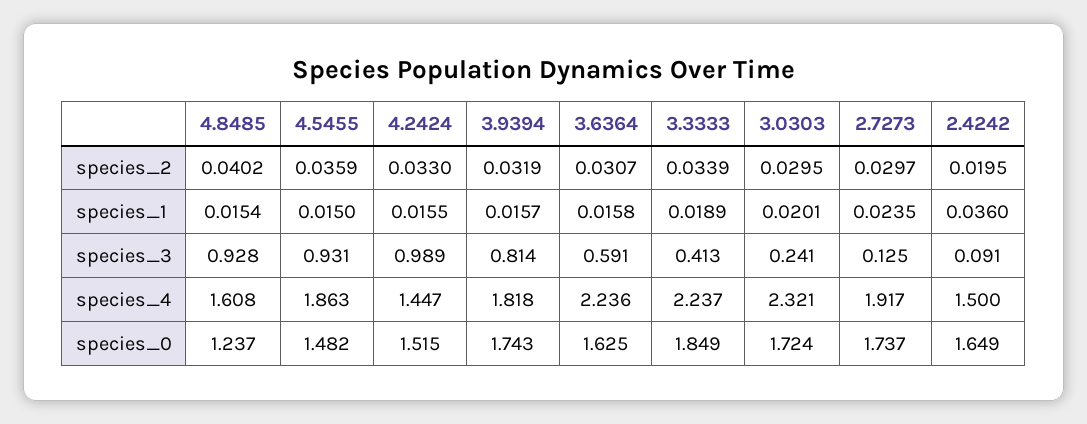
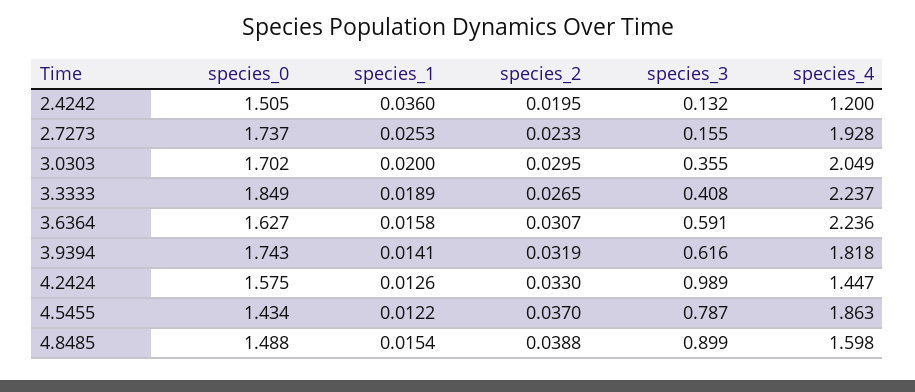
  {
    "4.8485": {
-     "species_2": 0.0402,
+     "species_2": 0.0388,
      "species_1": 0.0154,
-     "species_3": 0.928,
+     "species_3": 0.899,
-     "species_4": 1.608,
+     "species_4": 1.598,
-     "species_0": 1.237
+     "species_0": 1.488
    },
    "4.5455": {
-     "species_2": 0.0359,
+     "species_2": 0.037,
-     "species_1": 0.015,
+     "species_1": 0.0122,
-     "species_3": 0.931,
+     "species_3": 0.787,
      "species_4": 1.863,
-     "species_0": 1.482
+     "species_0": 1.434
    },
    "4.2424": {
      "species_2": 0.033,
-     "species_1": 0.0155,
+     "species_1": 0.0126,
      "species_3": 0.989,
      "species_4": 1.447,
-     "species_0": 1.515
+     "species_0": 1.575
    },
    "3.9394": {
      "species_2": 0.0319,
-     "species_1": 0.0157,
+     "species_1": 0.0141,
-     "species_3": 0.814,
+     "species_3": 0.616,
      "species_4": 1.818,
      "species_0": 1.743
    },
    "3.6364": {
      "species_2": 0.0307,
      "species_1": 0.0158,
      "species_3": 0.591,
      "species_4": 2.236,
-     "species_0": 1.625
+     "species_0": 1.627
    },
    "3.3333": {
-     "species_2": 0.0339,
+     "species_2": 0.0265,
      "species_1": 0.0189,
-     "species_3": 0.413,
+     "species_3": 0.408,
      "species_4": 2.237,
      "species_0": 1.849
    },
    "3.0303": {
      "species_2": 0.0295,
-     "species_1": 0.0201,
+     "species_1": 0.02,
-     "species_3": 0.241,
+     "species_3": 0.355,
-     "species_4": 2.321,
+     "species_4": 2.049,
-     "species_0": 1.724
+     "species_0": 1.702
    },
    "2.7273": {
-     "species_2": 0.0297,
+     "species_2": 0.0233,
-     "species_1": 0.0235,
+     "species_1": 0.0253,
-     "species_3": 0.125,
+     "species_3": 0.155,
-     "species_4": 1.917,
+     "species_4": 1.928,
      "species_0": 1.737
    },
    "2.4242": {
      "species_2": 0.0195,
      "species_1": 0.036,
-     "species_3": 0.091,
+     "species_3": 0.132,
-     "species_4": 1.5,
+     "species_4": 1.2,
-     "species_0": 1.649
+     "species_0": 1.505
    }
  }

